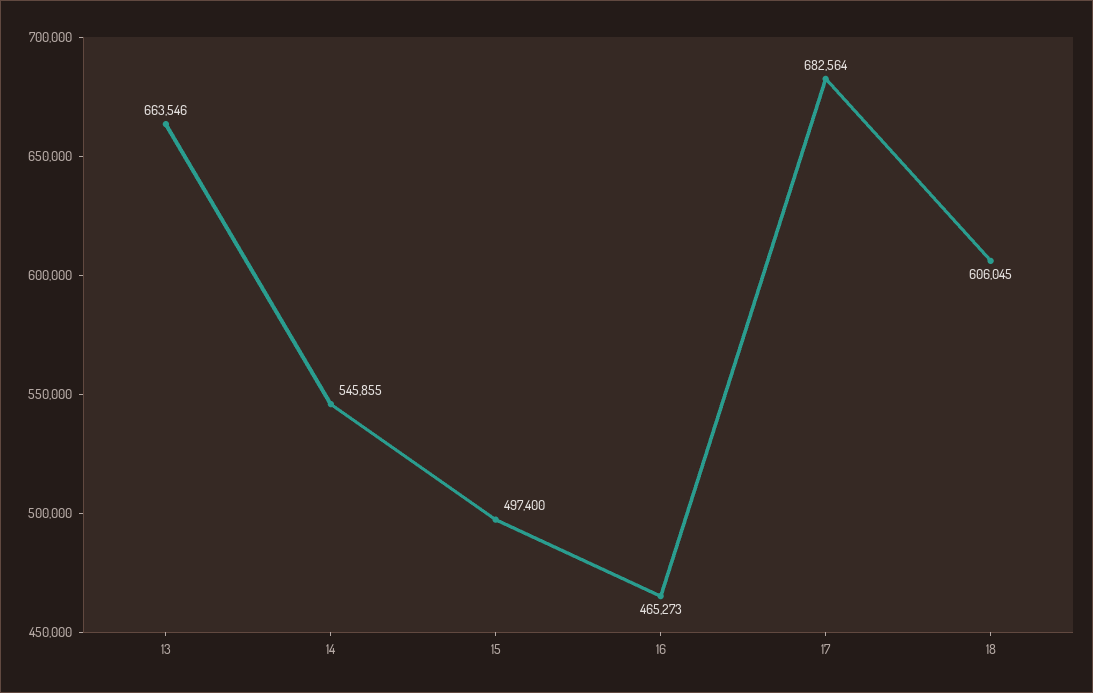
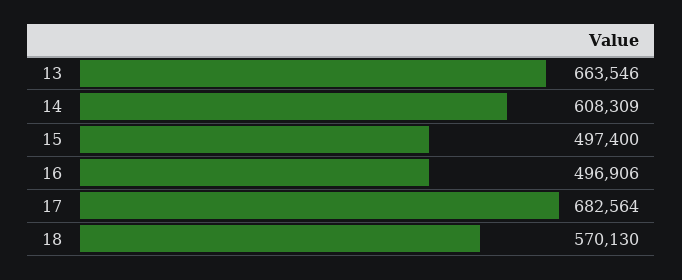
  {
    "13": 663546,
-   "14": 545855,
+   "14": 608309,
    "15": 497400,
-   "16": 465273,
+   "16": 496906,
    "17": 682564,
-   "18": 606045
+   "18": 570130
  }

